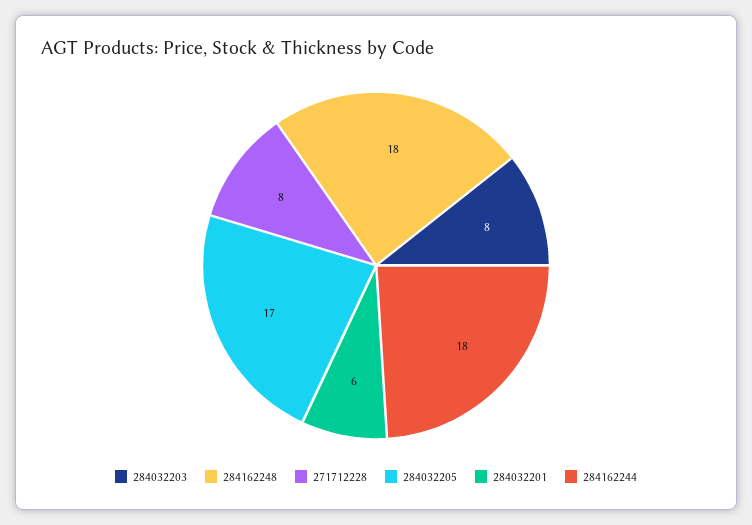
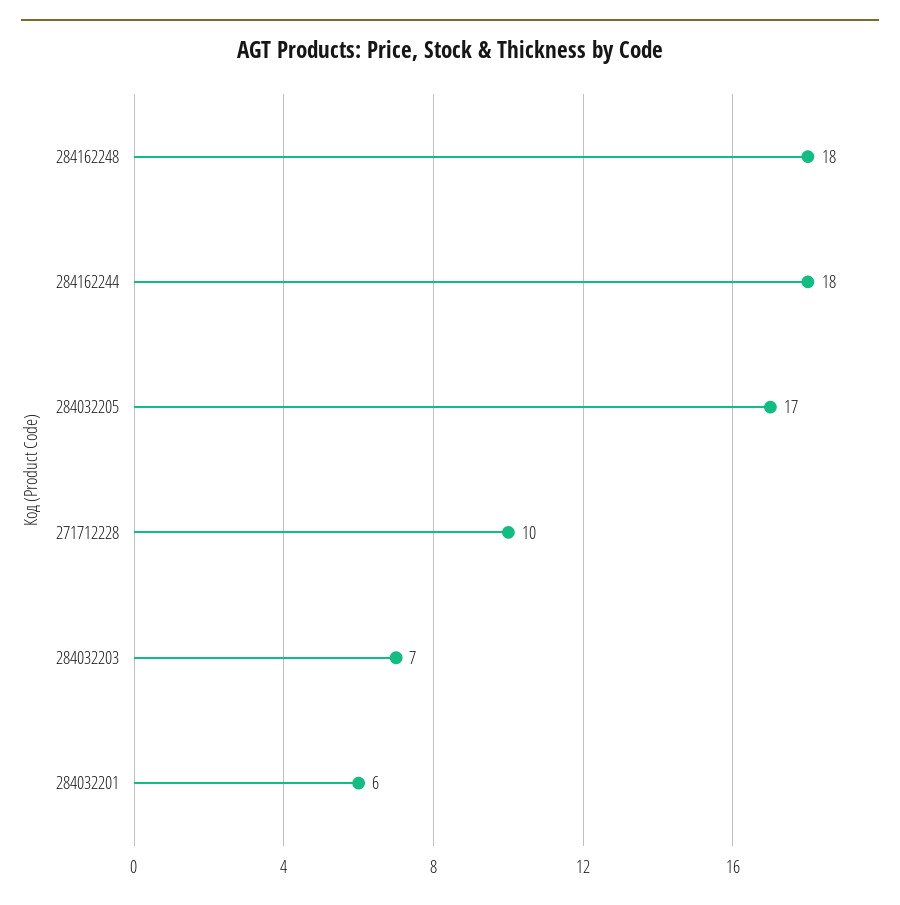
  {
-   "284032203": 8,
+   "284032203": 7,
    "284162248": 18,
-   "271712228": 8,
+   "271712228": 10,
    "284032205": 17,
    "284032201": 6,
    "284162244": 18
  }

